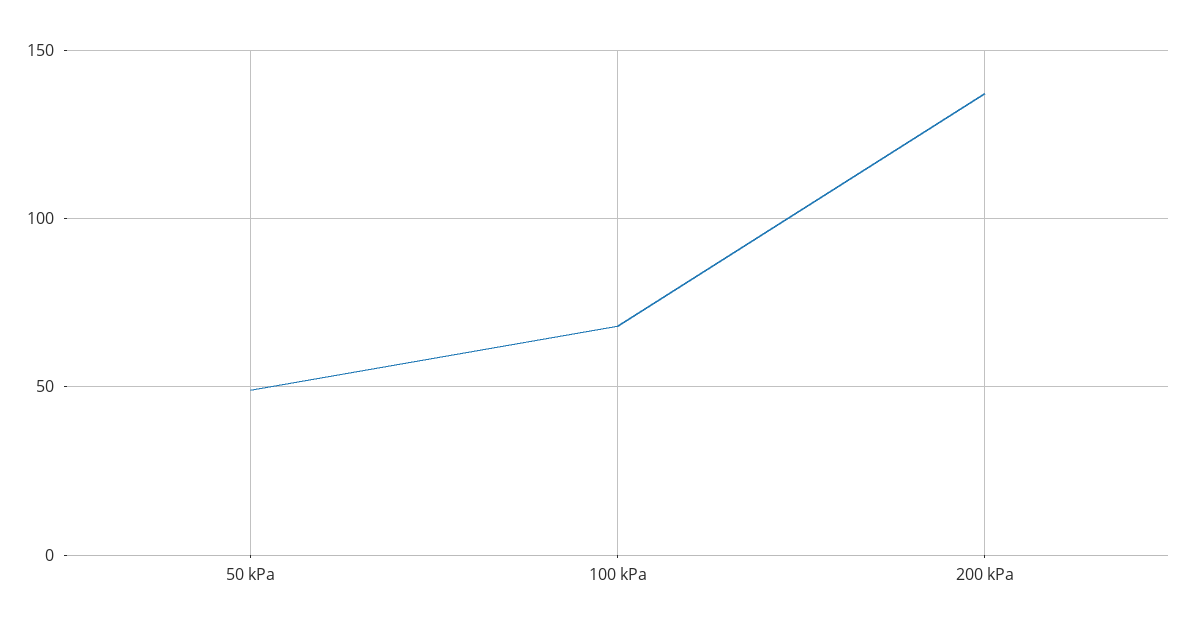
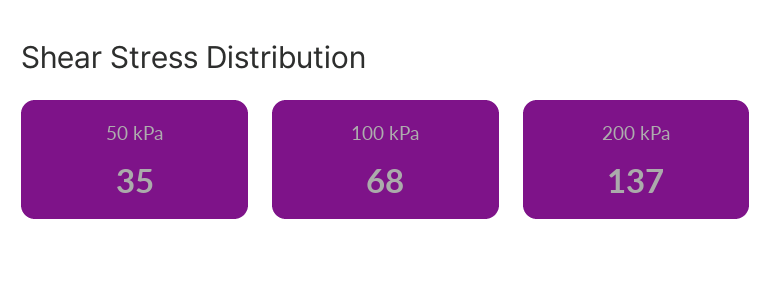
  {
-   "50 kPa": 50,
+   "50 kPa": 35,
    "100 kPa": 68,
    "200 kPa": 137
  }

